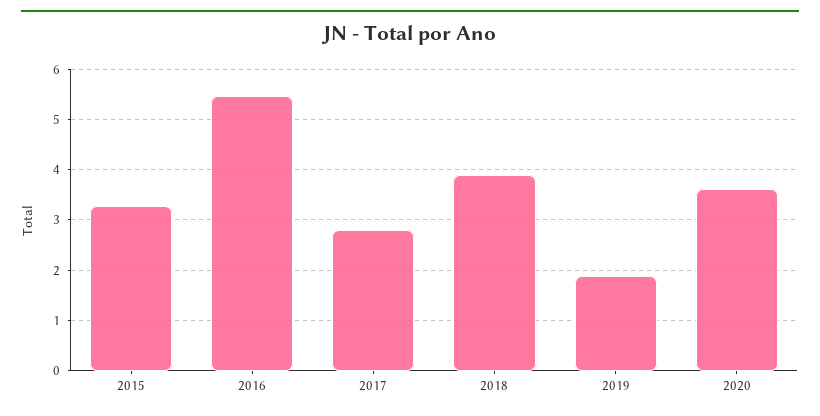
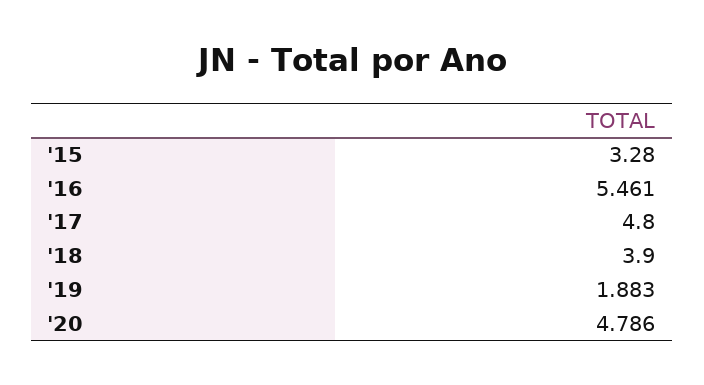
  {
    "2015": 3.28,
    "2016": 5.461,
-   "2017": 2.8,
+   "2017": 4.8,
    "2018": 3.9,
    "2019": 1.883,
-   "2020": 3.6
+   "2020": 4.786
  }

